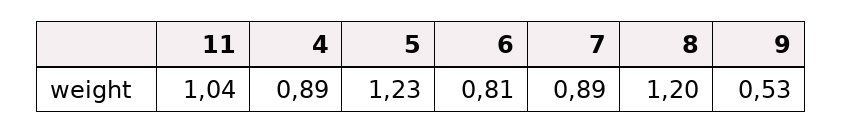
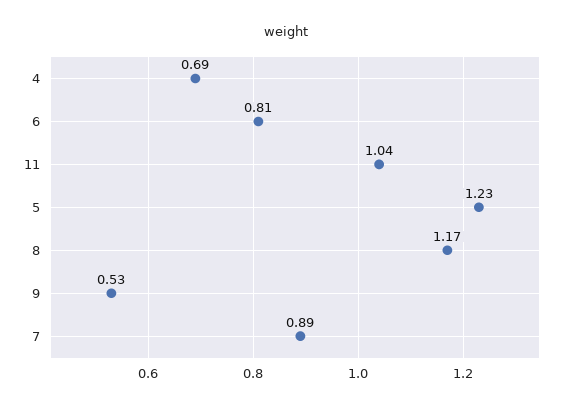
  {
    "11": 1.04,
-   "4": 0.89,
+   "4": 0.69,
    "5": 1.23,
    "6": 0.81,
    "7": 0.89,
-   "8": 1.2,
+   "8": 1.17,
    "9": 0.53
  }

